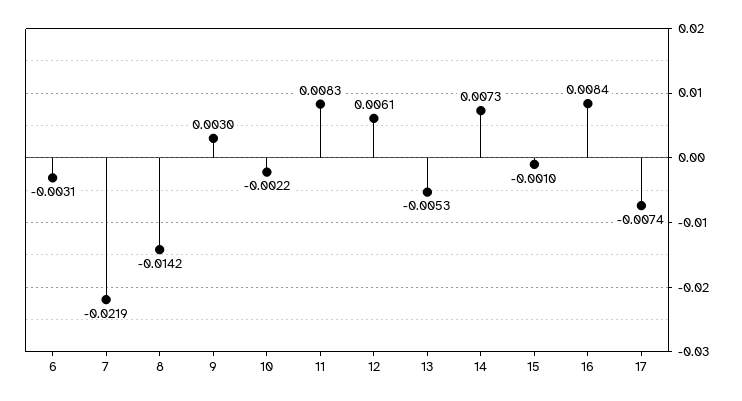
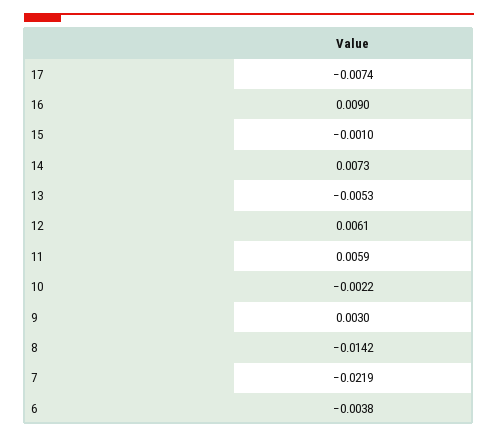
  {
-   "6": -0.0031,
+   "6": -0.0038,
    "7": -0.0219,
    "8": -0.0142,
    "9": 0.003,
    "10": -0.0022,
-   "11": 0.0083,
+   "11": 0.0059,
    "12": 0.0061,
    "13": -0.0053,
    "14": 0.0073,
    "15": -0.001,
-   "16": 0.0084,
+   "16": 0.009,
    "17": -0.0074
  }

